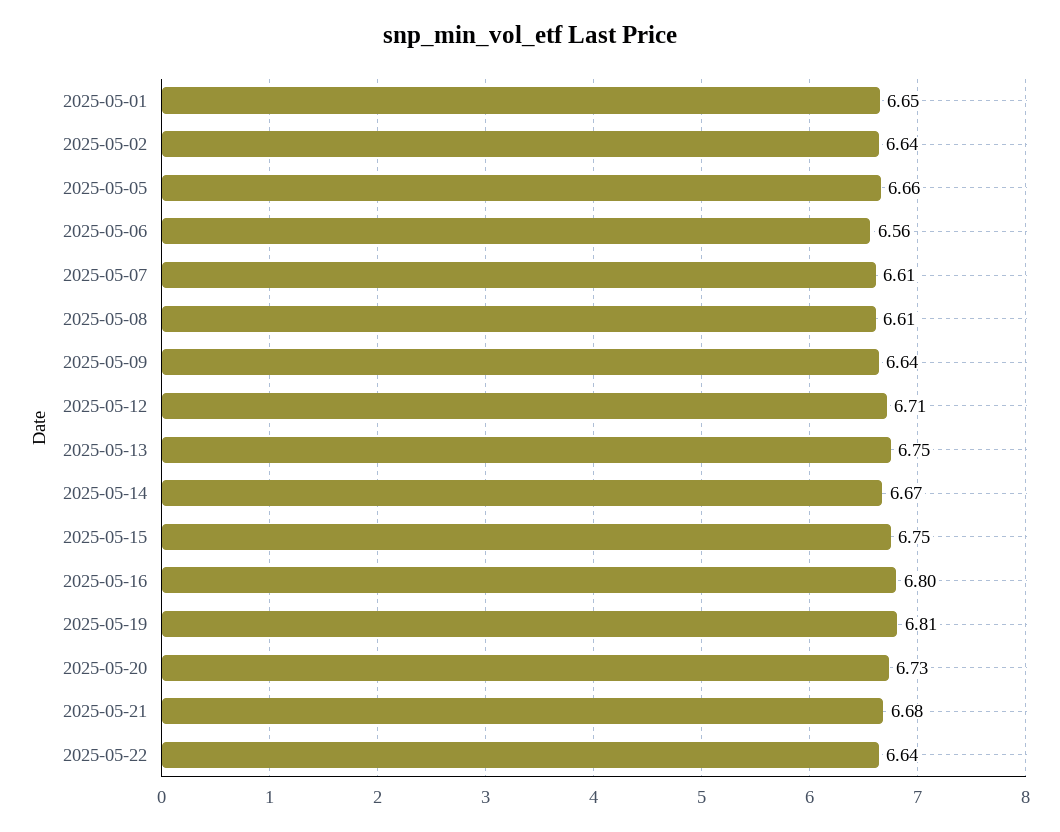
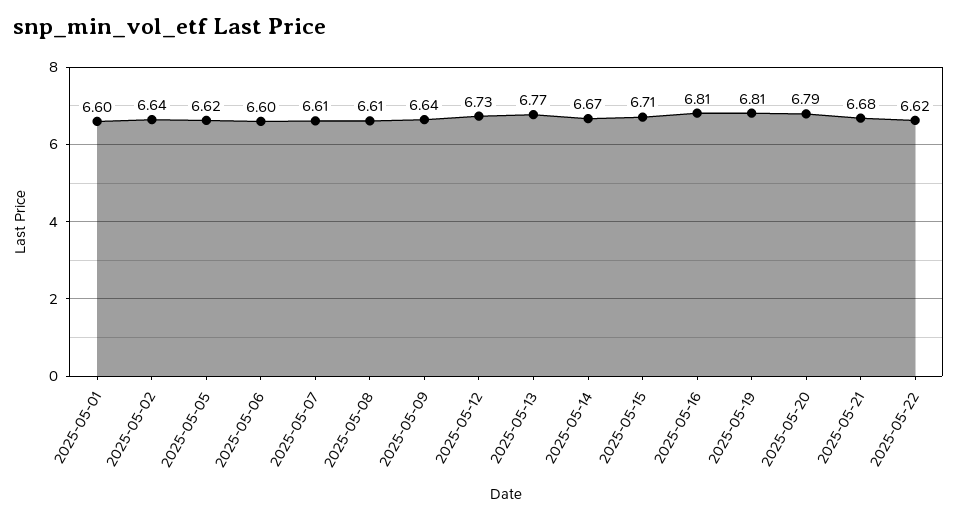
  {
-   "2025-05-01": 6.65,
+   "2025-05-01": 6.6,
    "2025-05-02": 6.64,
-   "2025-05-05": 6.66,
+   "2025-05-05": 6.62,
-   "2025-05-06": 6.56,
+   "2025-05-06": 6.6,
    "2025-05-07": 6.61,
    "2025-05-08": 6.61,
    "2025-05-09": 6.64,
-   "2025-05-12": 6.71,
+   "2025-05-12": 6.73,
-   "2025-05-13": 6.75,
+   "2025-05-13": 6.77,
    "2025-05-14": 6.67,
-   "2025-05-15": 6.75,
+   "2025-05-15": 6.71,
-   "2025-05-16": 6.8,
+   "2025-05-16": 6.81,
    "2025-05-19": 6.81,
-   "2025-05-20": 6.73,
+   "2025-05-20": 6.79,
    "2025-05-21": 6.68,
-   "2025-05-22": 6.64
+   "2025-05-22": 6.62
  }

